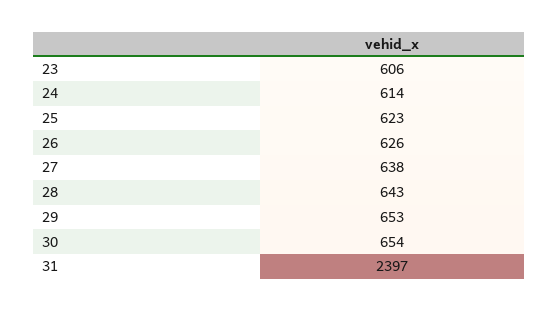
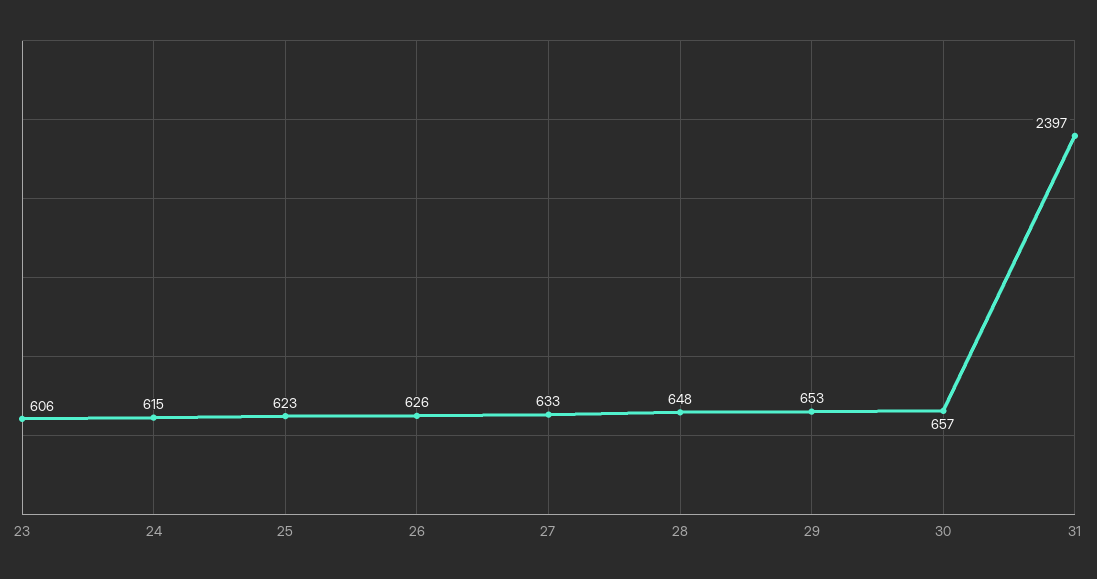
  {
    "23": 606,
-   "24": 614,
+   "24": 615,
    "25": 623,
    "26": 626,
-   "27": 638,
+   "27": 633,
-   "28": 643,
+   "28": 648,
    "29": 653,
-   "30": 654,
+   "30": 657,
    "31": 2397
  }

